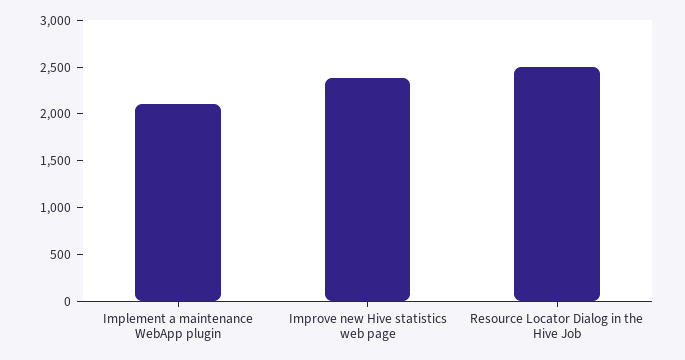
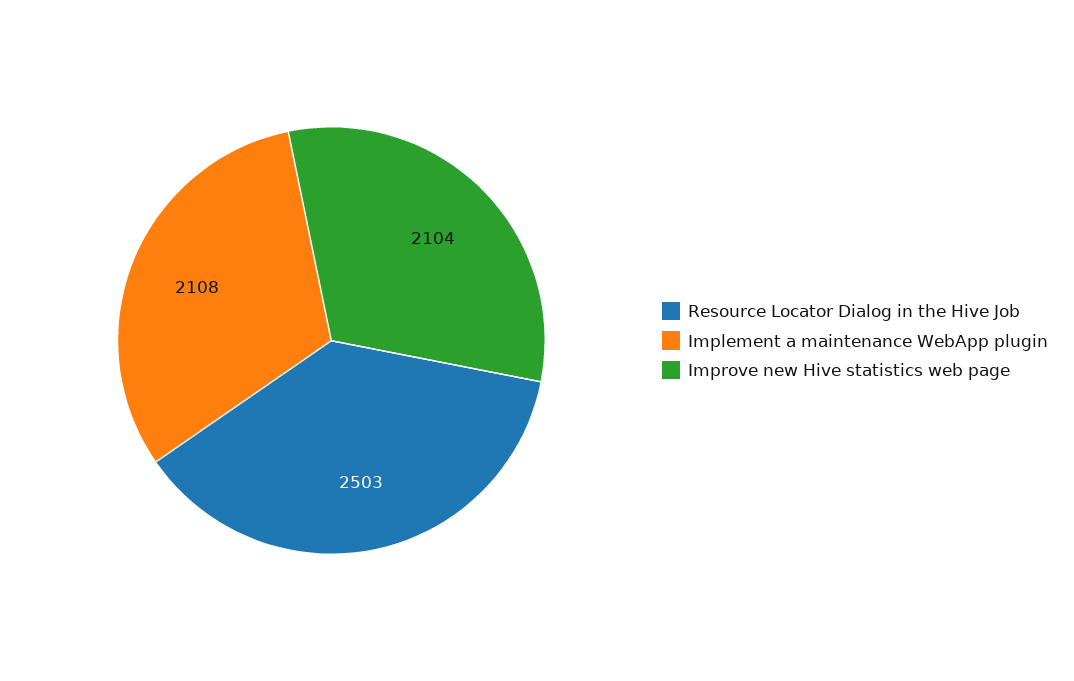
  {
    "Implement a maintenance WebApp plugin": 2108,
-   "Improve new Hive statistics web page": 2400,
+   "Improve new Hive statistics web page": 2104,
    "Resource Locator Dialog in the Hive Job": 2503
  }

